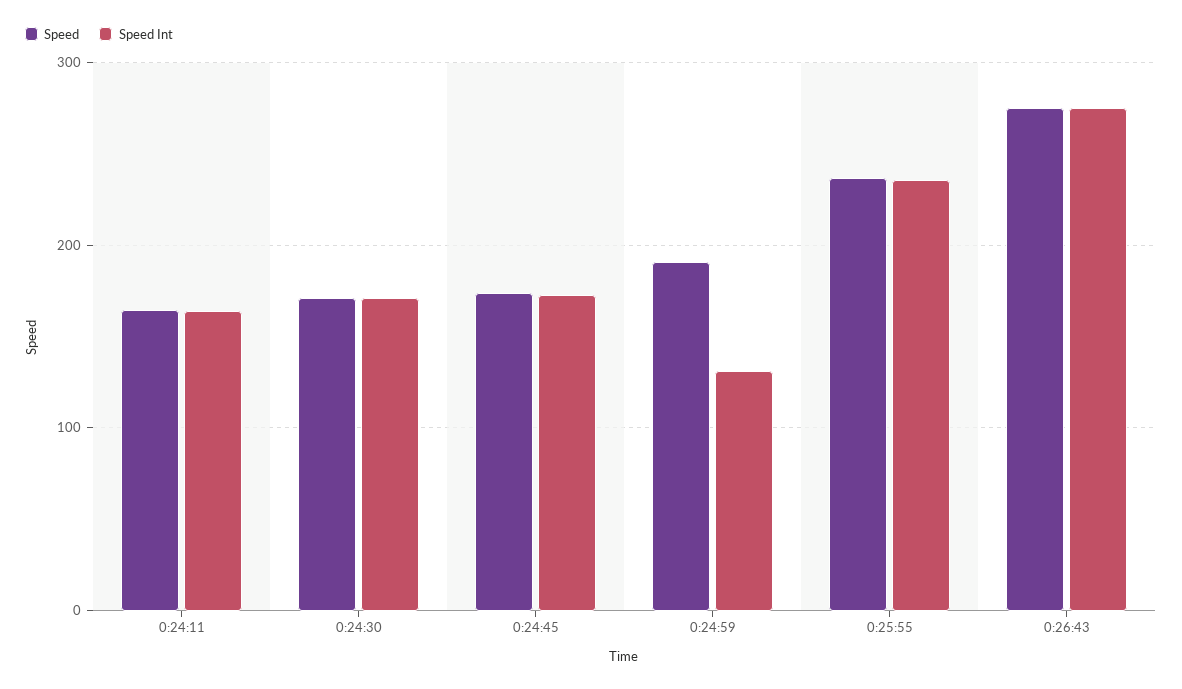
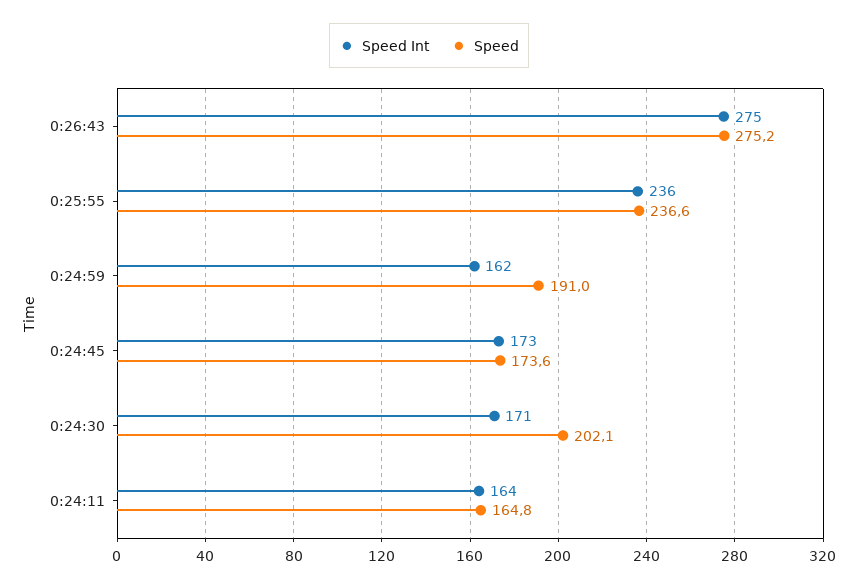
  {
    "Speed": {
      "0:24:11": 164.8,
-     "0:24:30": 170,
+     "0:24:30": 202.1,
      "0:24:45": 173.6,
      "0:24:59": 191,
      "0:25:55": 236.6,
      "0:26:43": 275.2
    },
    "Speed Int": {
      "0:24:11": 164,
      "0:24:30": 171,
      "0:24:45": 173,
-     "0:24:59": 130,
+     "0:24:59": 162,
      "0:25:55": 236,
      "0:26:43": 275
    }
  }

